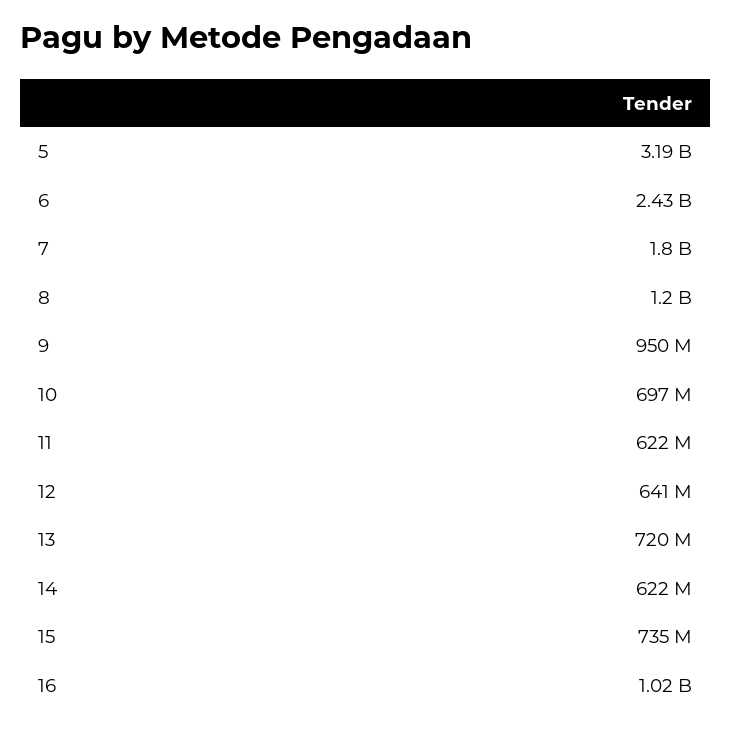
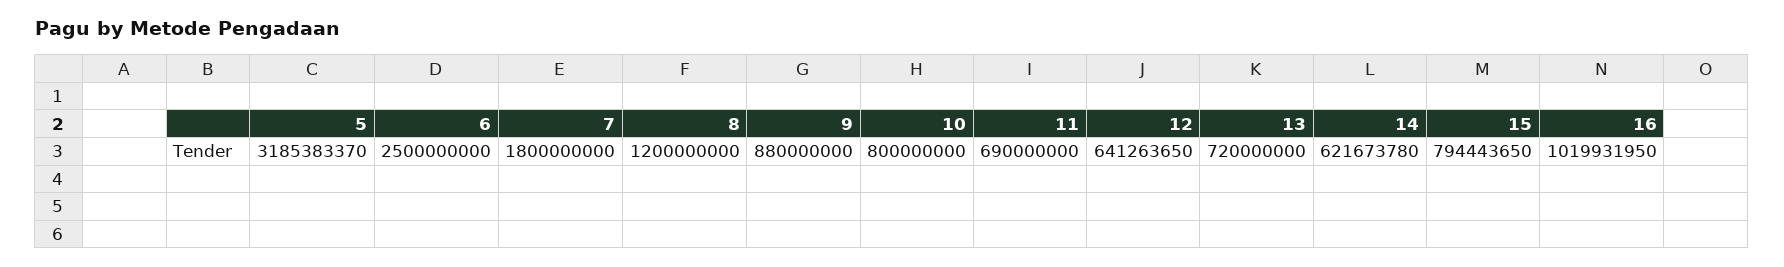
  {
    "5": 3185383370,
-   "6": 2430000000,
+   "6": 2500000000,
    "7": 1800000000,
    "8": 1200000000,
-   "9": 950000000,
+   "9": 880000000,
-   "10": 697000000,
+   "10": 800000000,
-   "11": 622000000,
+   "11": 690000000,
    "12": 641263650,
    "13": 720000000,
    "14": 621673780,
-   "15": 735000000,
+   "15": 794443650,
    "16": 1019931950
  }

